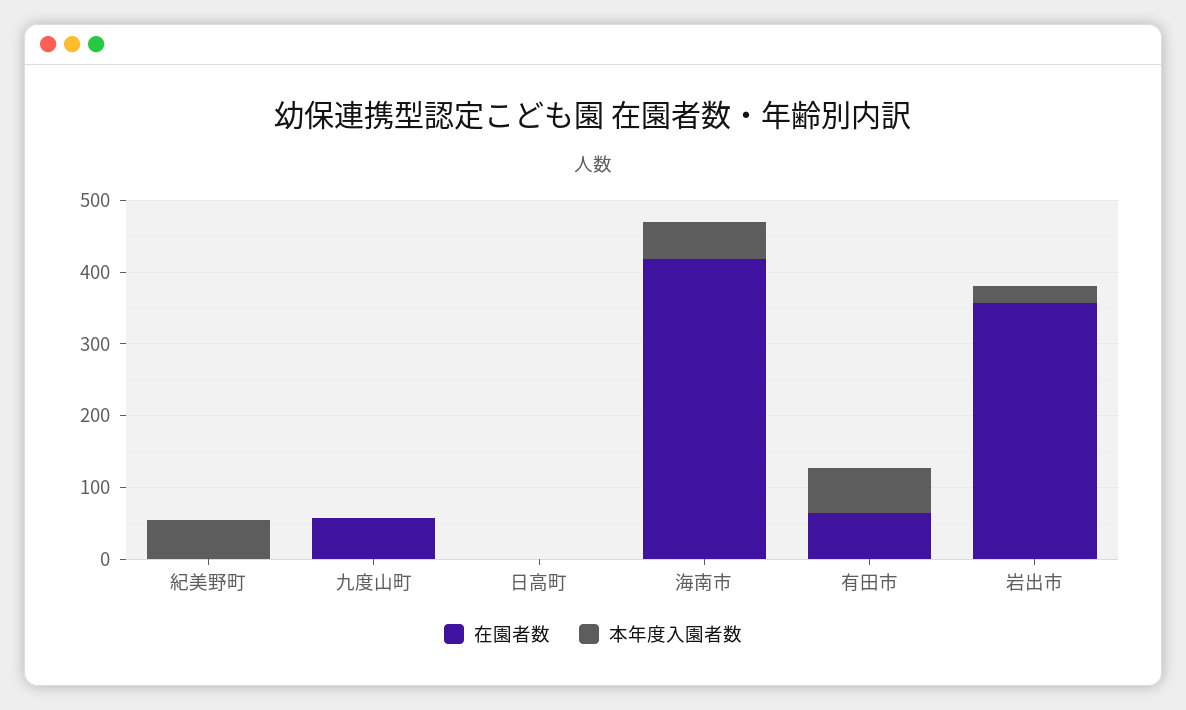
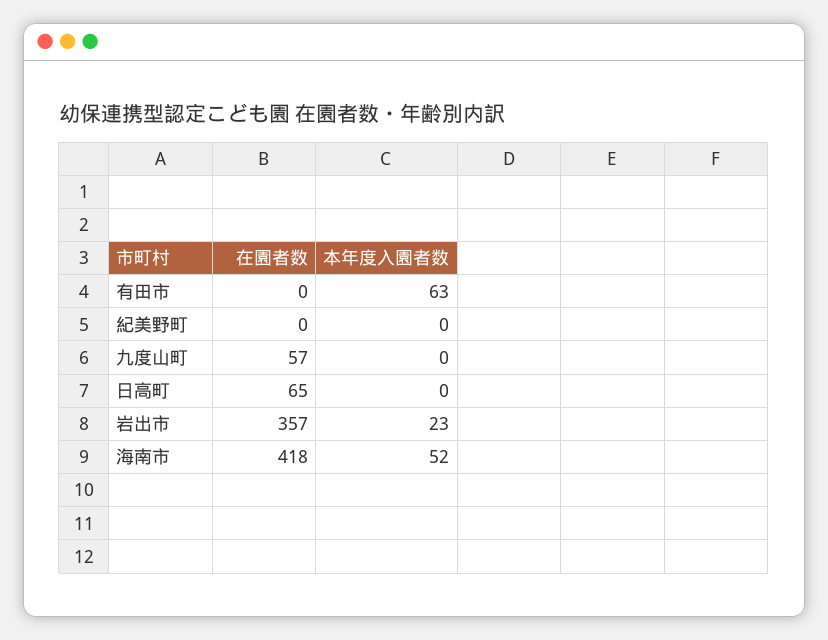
  {
    "在園者数": {
      "紀美野町": 0,
      "九度山町": 57,
-     "日高町": 0,
+     "日高町": 65,
      "海南市": 418,
-     "有田市": 60,
+     "有田市": 0,
      "岩出市": 357
    },
    "本年度入園者数": {
-     "紀美野町": 60,
+     "紀美野町": 0,
      "九度山町": 0,
      "日高町": 0,
      "海南市": 52,
      "有田市": 63,
      "岩出市": 23
    }
  }

